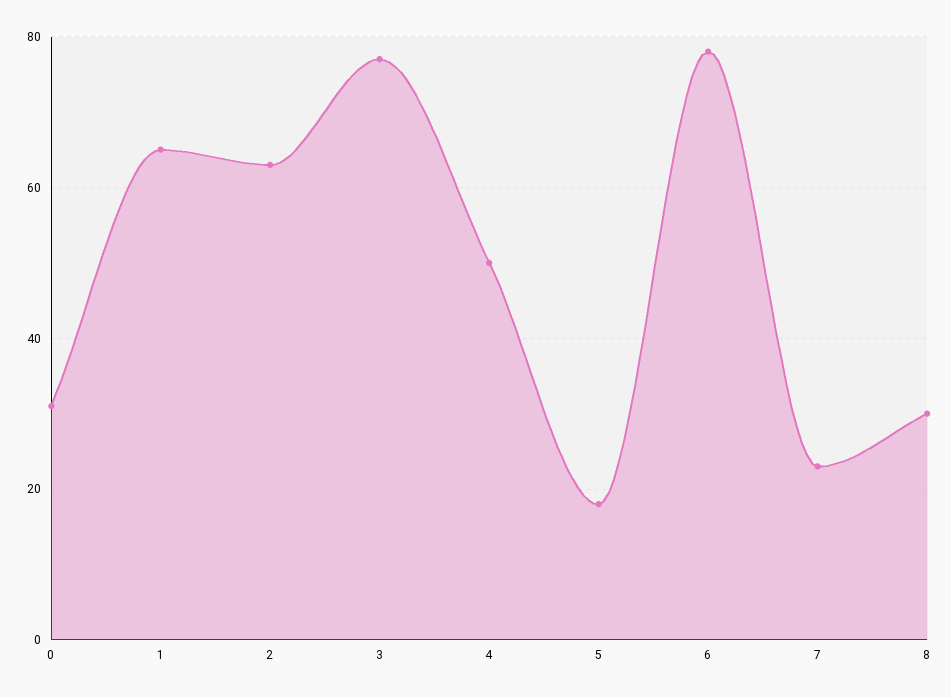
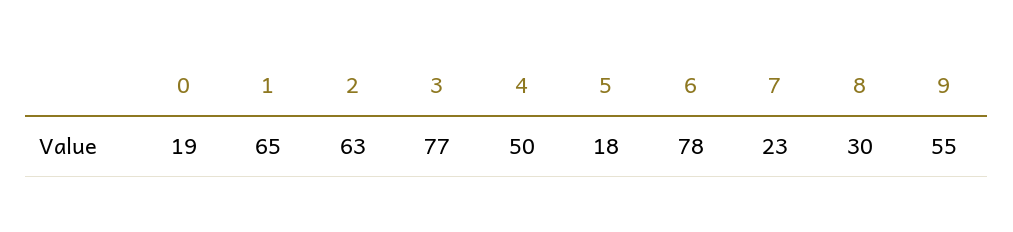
  {
-   "0": 30,
+   "0": 19,
    "1": 65,
    "2": 63,
    "3": 77,
    "4": 50,
    "5": 18,
    "6": 78,
    "7": 23,
-   "8": 30
+   "8": 30,
+   "9": 55
  }

